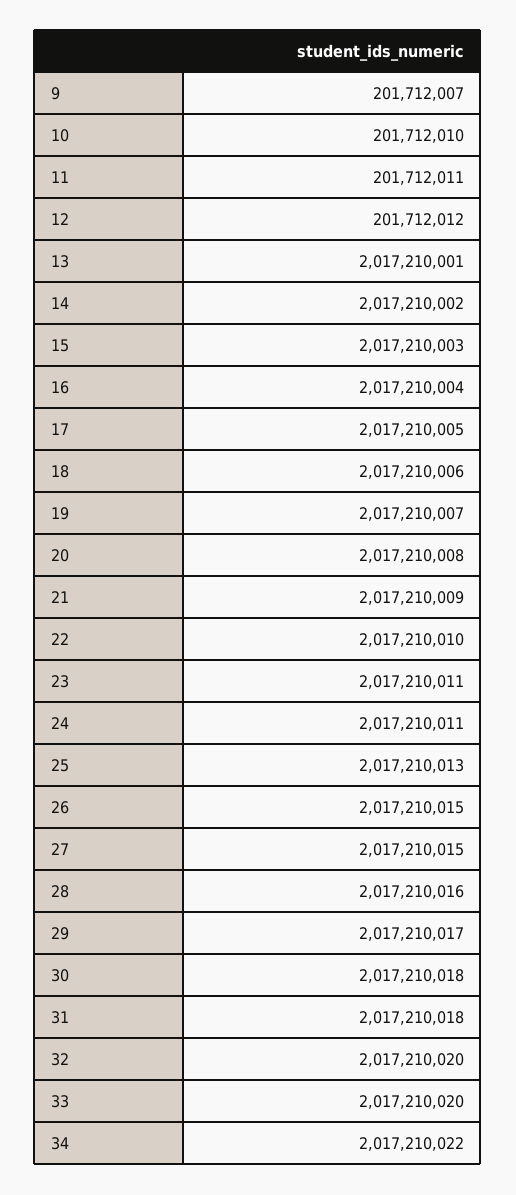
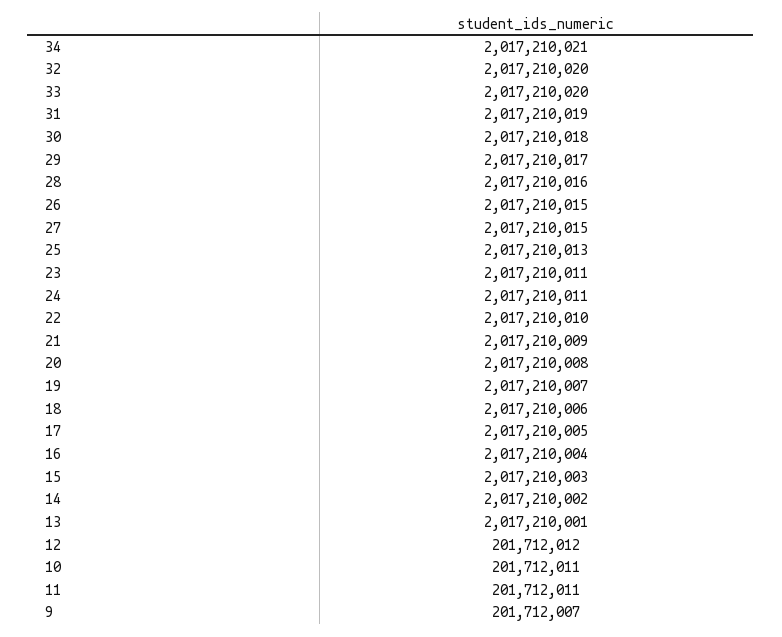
  {
    "9": 201712007,
-   "10": 201712010,
+   "10": 201712011,
    "11": 201712011,
    "12": 201712012,
    "13": 2017210001,
    "14": 2017210002,
    "15": 2017210003,
    "16": 2017210004,
    "17": 2017210005,
    "18": 2017210006,
    "19": 2017210007,
    "20": 2017210008,
    "21": 2017210009,
    "22": 2017210010,
    "23": 2017210011,
    "24": 2017210011,
    "25": 2017210013,
    "26": 2017210015,
    "27": 2017210015,
    "28": 2017210016,
    "29": 2017210017,
    "30": 2017210018,
-   "31": 2017210018,
+   "31": 2017210019,
    "32": 2017210020,
    "33": 2017210020,
-   "34": 2017210022
+   "34": 2017210021
  }

